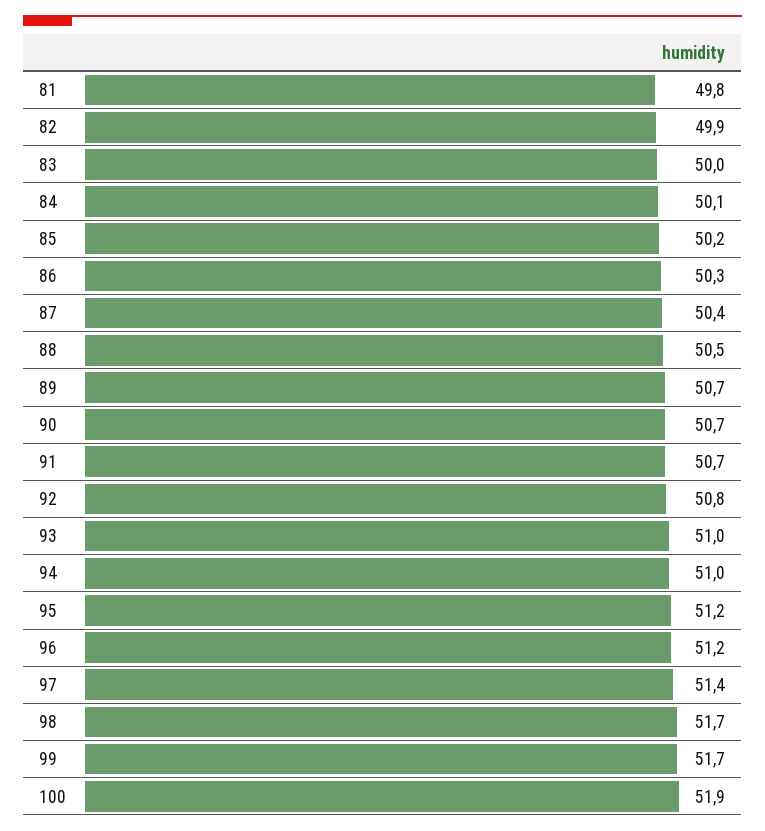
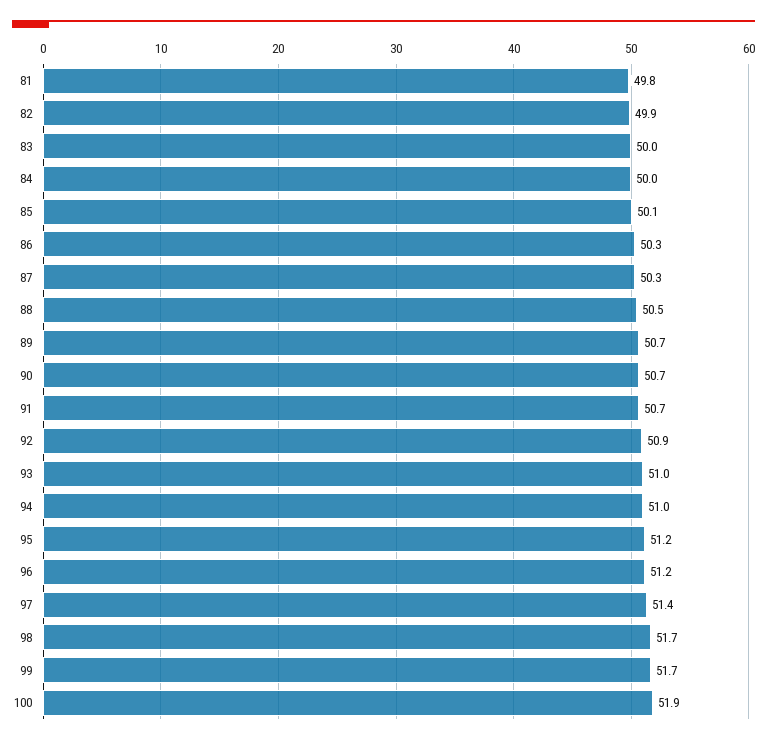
  {
    "81": 49.8,
    "82": 49.9,
    "83": 50,
-   "84": 50.1,
+   "84": 50,
-   "85": 50.2,
+   "85": 50.1,
    "86": 50.3,
-   "87": 50.4,
+   "87": 50.3,
    "88": 50.5,
    "89": 50.7,
    "90": 50.7,
    "91": 50.7,
-   "92": 50.8,
+   "92": 50.9,
    "93": 51,
    "94": 51,
    "95": 51.2,
    "96": 51.2,
    "97": 51.4,
    "98": 51.7,
    "99": 51.7,
    "100": 51.9
  }

